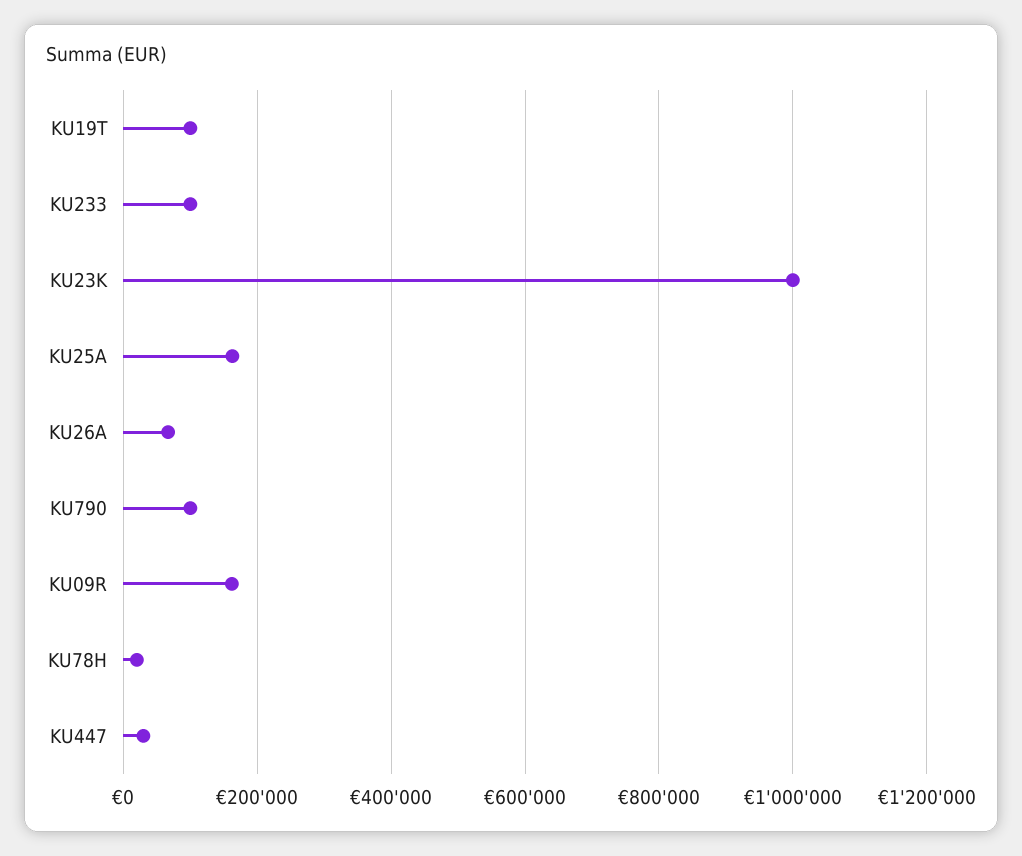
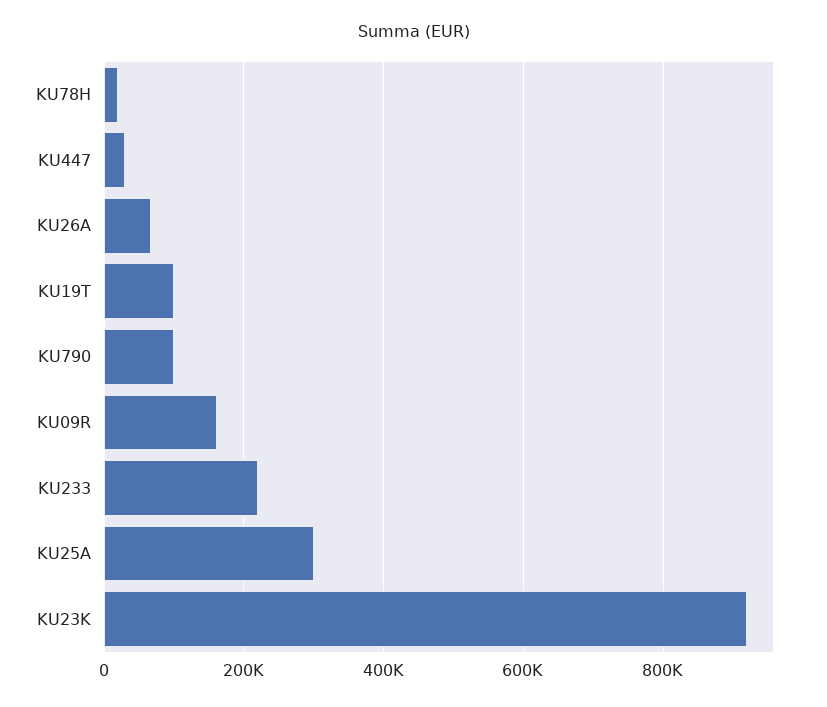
  {
    "KU19T": 100000,
-   "KU233": 100000,
+   "KU233": 220000,
-   "KU23K": 1000000,
+   "KU23K": 920000,
-   "KU25A": 160000,
+   "KU25A": 300000,
    "KU26A": 60000,
    "KU790": 100000,
    "KU09R": 160000,
    "KU78H": 20000,
    "KU447": 40000
  }

